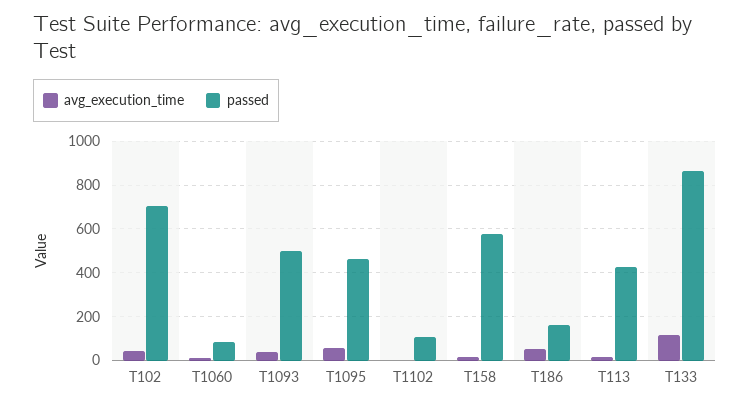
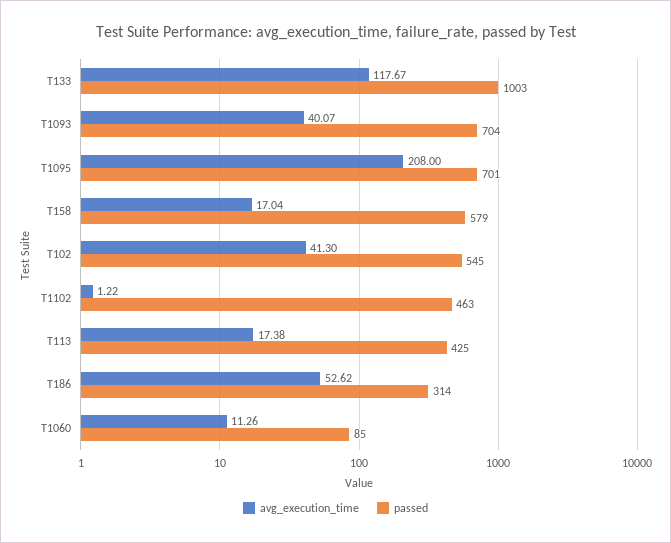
  {
    "avg_execution_time": {
      "T102": 41.3,
      "T1060": 11.26,
      "T1093": 40.07,
-     "T1095": 50,
+     "T1095": 208,
      "T1102": 1.22,
      "T158": 17.04,
      "T186": 52.62,
      "T113": 17.38,
      "T133": 117.67
    },
    "passed": {
-     "T102": 700,
+     "T102": 545,
      "T1060": 85,
-     "T1093": 500,
+     "T1093": 704,
-     "T1095": 450,
+     "T1095": 701,
-     "T1102": 100,
+     "T1102": 463,
      "T158": 579,
-     "T186": 150,
+     "T186": 314,
      "T113": 425,
-     "T133": 850
+     "T133": 1003
    }
  }

